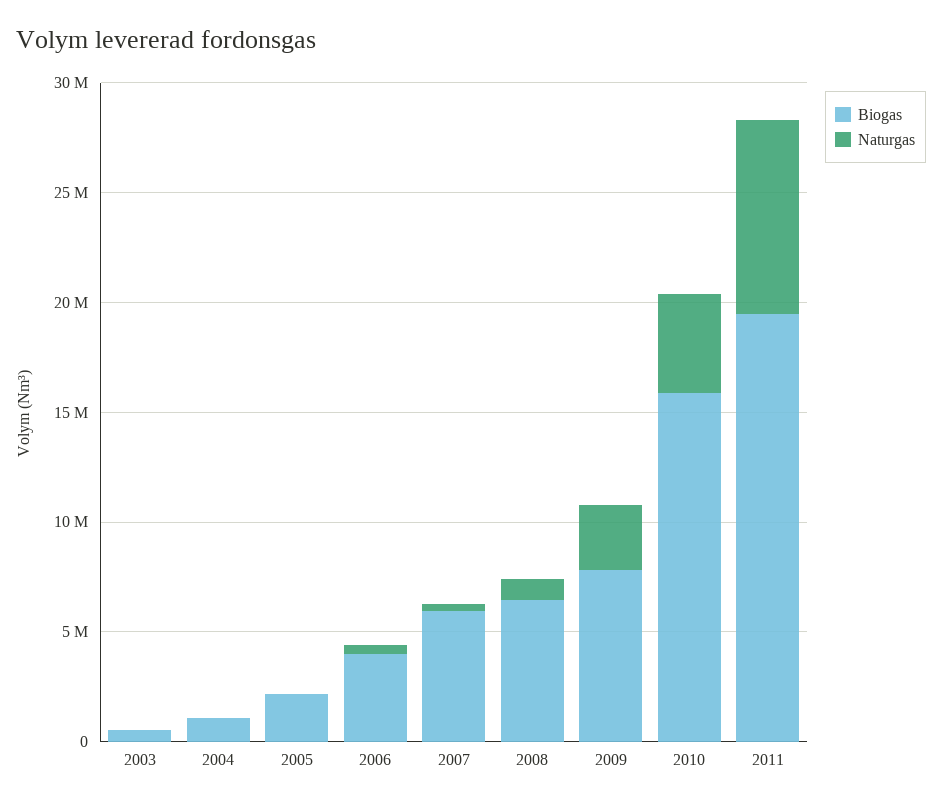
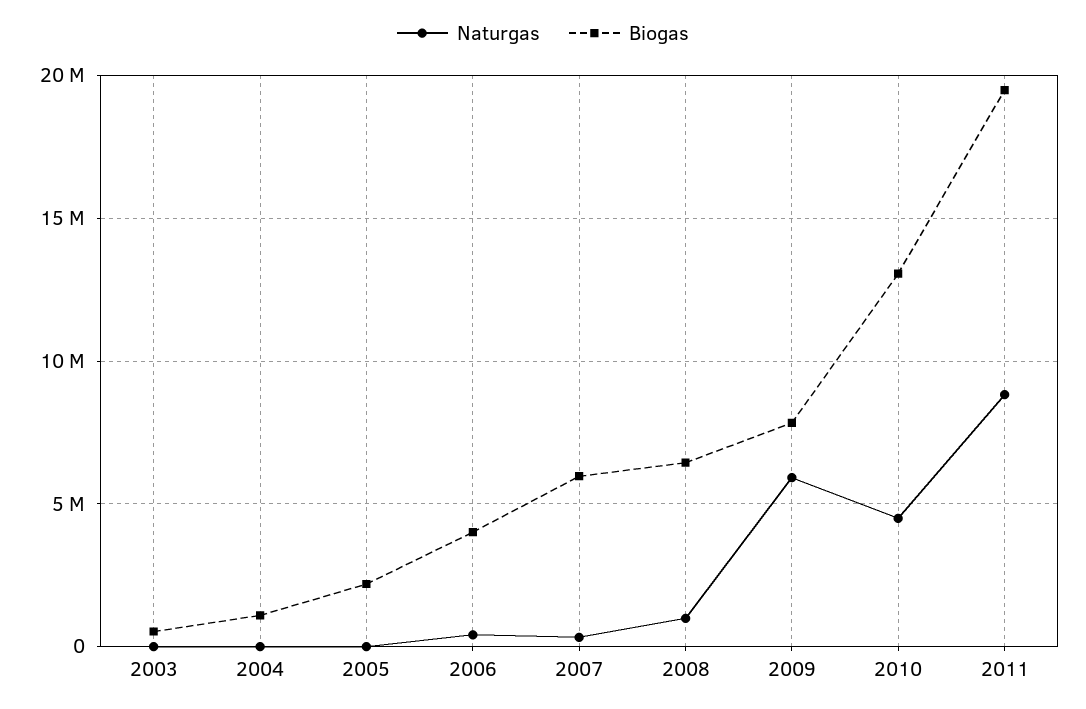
  {
    "Biogas": {
      "2003": 500000,
      "2004": 1000000,
      "2005": 2000000,
      "2006": 4000000,
      "2007": 6000000,
      "2008": 6500000,
      "2009": 8000000,
-     "2010": 16000000,
+     "2010": 13000000,
      "2011": 19500000
    },
    "Naturgas": {
      "2003": 0,
      "2004": 0,
      "2005": 0,
      "2006": 500000,
      "2007": 500000,
      "2008": 1000000,
-     "2009": 3000000,
+     "2009": 6000000,
      "2010": 4500000,
      "2011": 9000000
    }
  }

